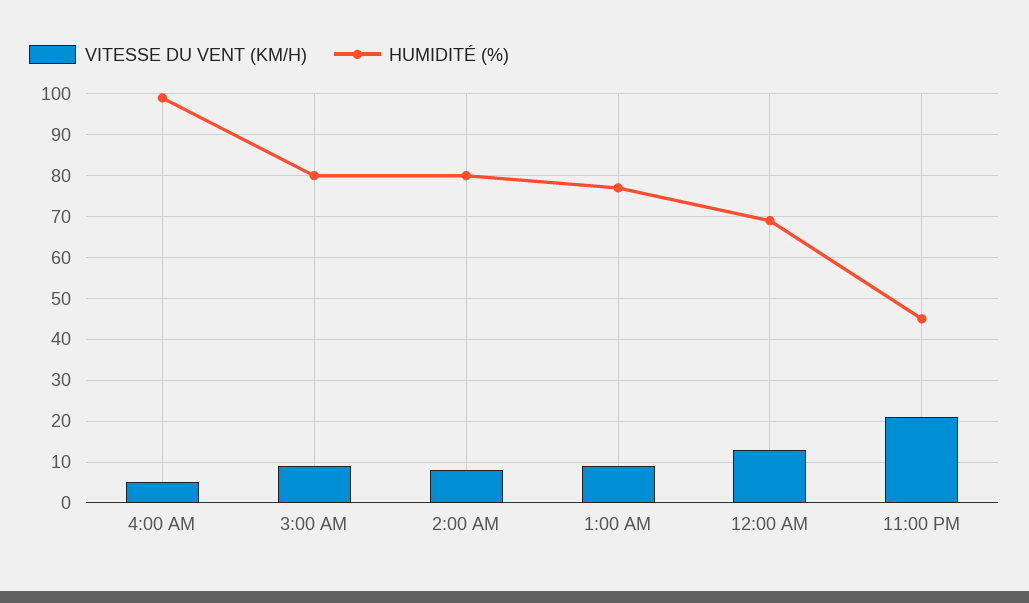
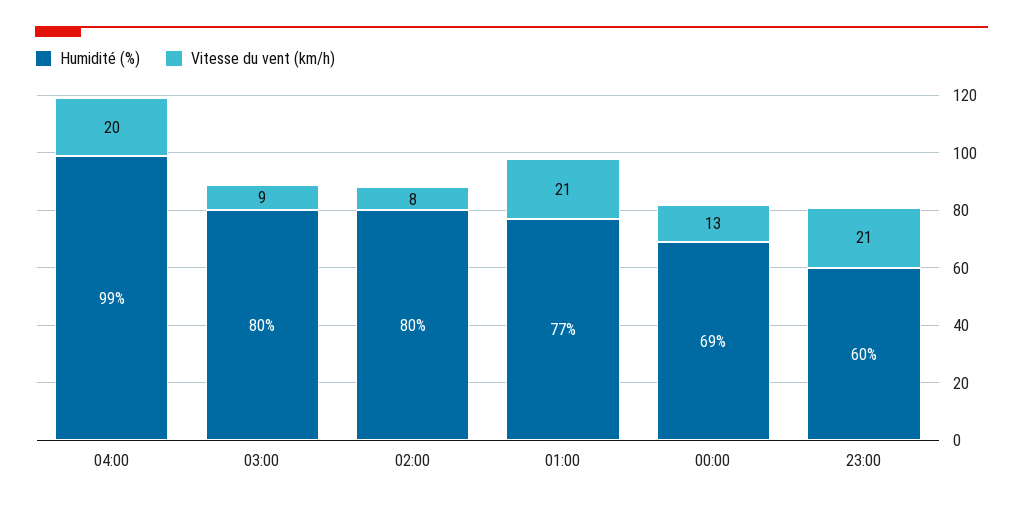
  {
    "VITESSE DU VENT (KM/H)": {
-     "4:00 AM": 5,
+     "4:00 AM": 20,
      "3:00 AM": 9,
      "2:00 AM": 8,
-     "1:00 AM": 10,
+     "1:00 AM": 21,
      "12:00 AM": 13,
      "11:00 PM": 21
    },
    "HUMIDITÉ (%)": {
      "4:00 AM": 99,
      "3:00 AM": 80,
      "2:00 AM": 80,
      "1:00 AM": 77,
      "12:00 AM": 69,
-     "11:00 PM": 45
+     "11:00 PM": 60
    }
  }

